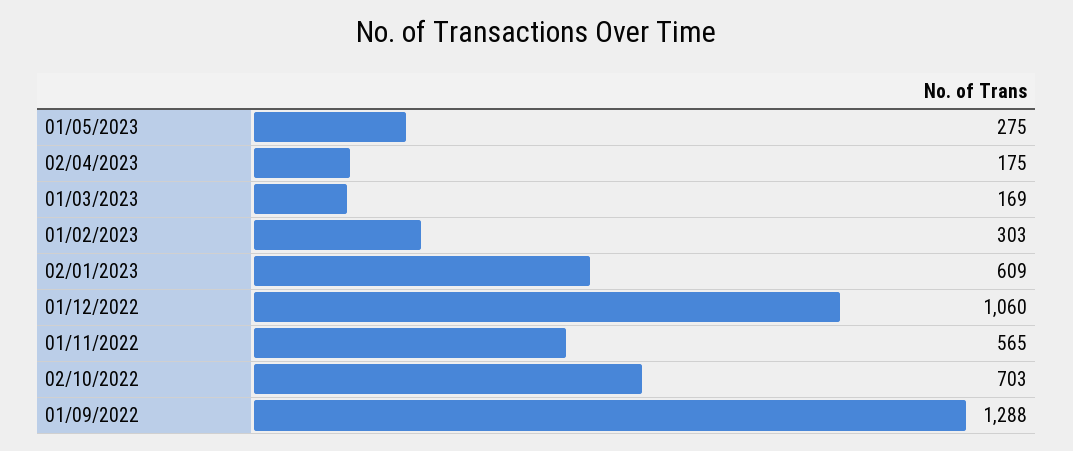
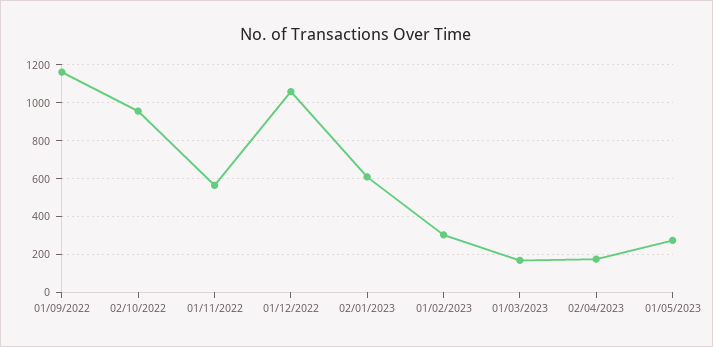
  {
    "01/05/2023": 275,
    "02/04/2023": 175,
    "01/03/2023": 169,
    "01/02/2023": 303,
    "02/01/2023": 609,
    "01/12/2022": 1060,
    "01/11/2022": 565,
-   "02/10/2022": 703,
+   "02/10/2022": 950,
-   "01/09/2022": 1288
+   "01/09/2022": 1150
  }

